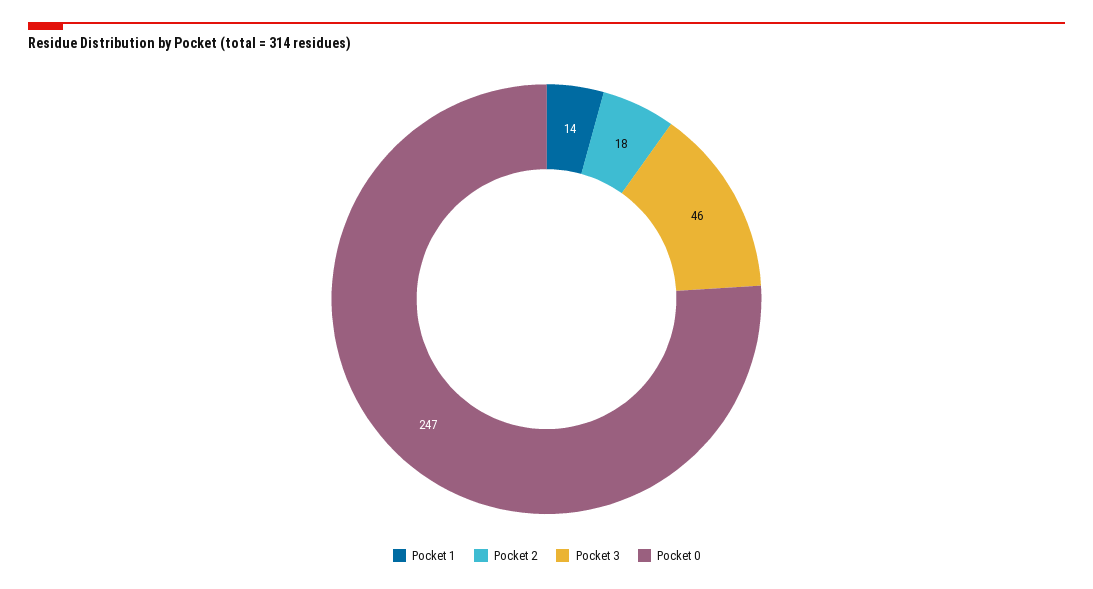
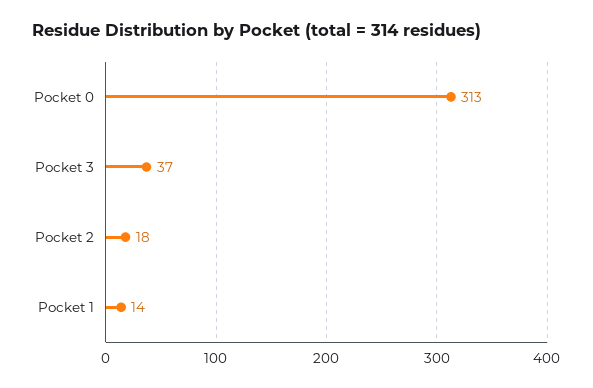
  {
    "Pocket 1": 14,
    "Pocket 2": 18,
-   "Pocket 3": 46,
+   "Pocket 3": 37,
-   "Pocket 0": 247
+   "Pocket 0": 313
  }

